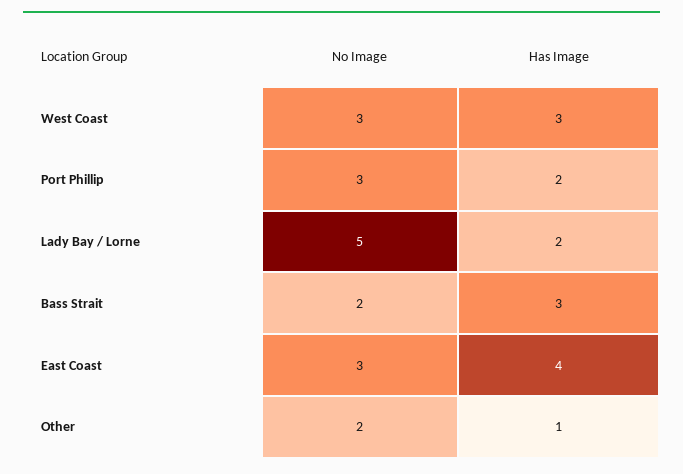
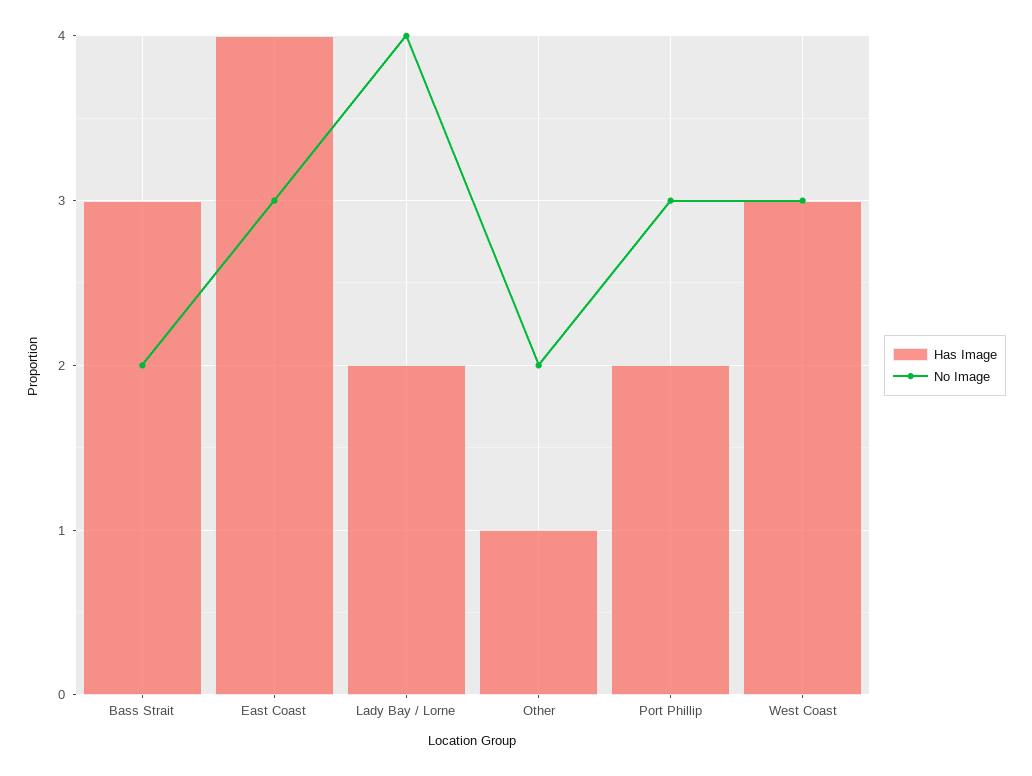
  {
    "No Image": {
      "West Coast": 3,
      "Port Phillip": 3,
-     "Lady Bay / Lorne": 5,
+     "Lady Bay / Lorne": 4,
      "Bass Strait": 2,
      "East Coast": 3,
      "Other": 2
    },
    "Has Image": {
      "West Coast": 3,
      "Port Phillip": 2,
      "Lady Bay / Lorne": 2,
      "Bass Strait": 3,
      "East Coast": 4,
      "Other": 1
    }
  }

